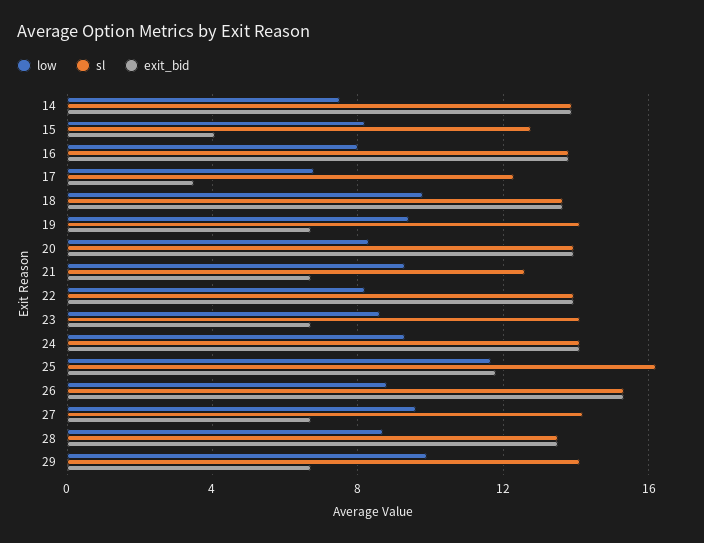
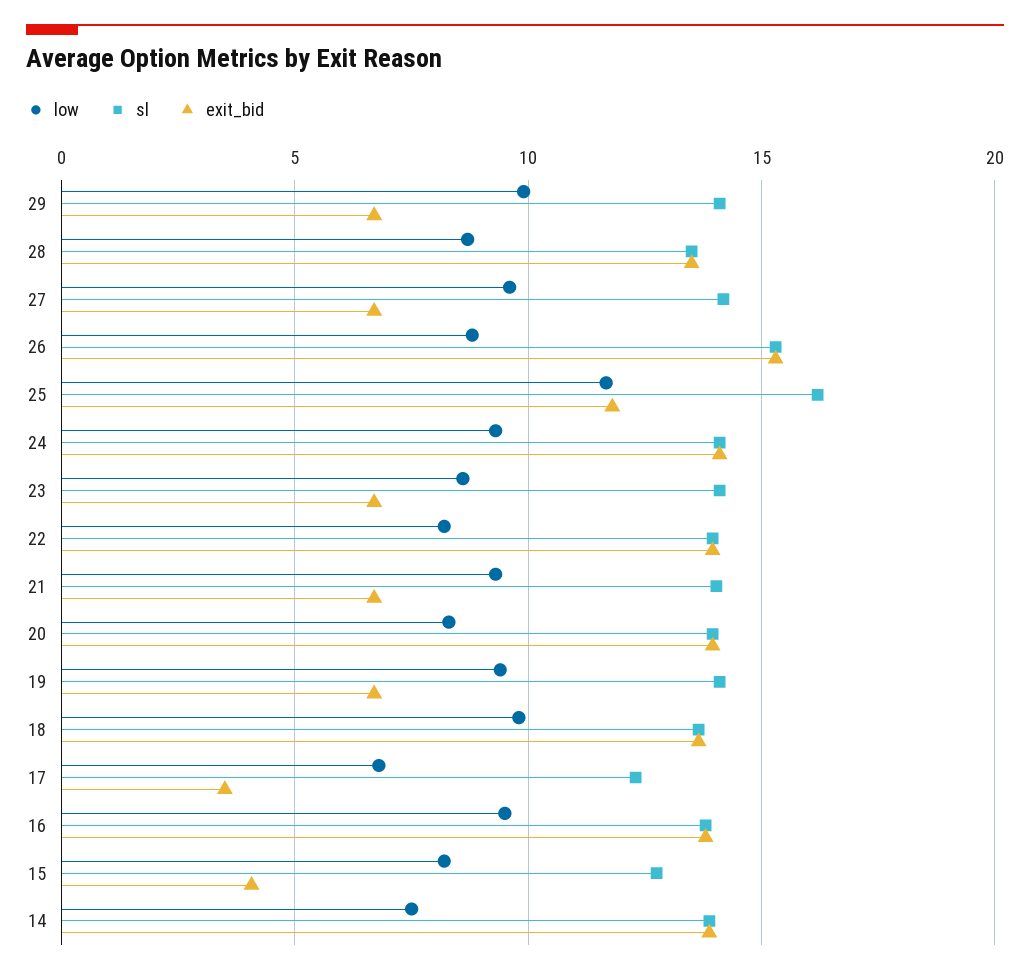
  {
    "low": {
      "14": 7.5,
      "15": 8,
-     "16": 8,
+     "16": 9.5,
      "17": 7,
      "18": 10,
      "19": 9.5,
      "20": 8.5,
      "21": 9.5,
      "22": 8,
      "23": 8.5,
      "24": 9.5,
      "25": 11.5,
      "26": 9,
      "27": 9.5,
      "28": 8.5,
      "29": 10
    },
    "sl": {
      "14": 14,
      "15": 13,
      "16": 14,
      "17": 12.5,
      "18": 13.5,
      "19": 14,
      "20": 14,
-     "21": 12.5,
+     "21": 14,
      "22": 14,
      "23": 14,
      "24": 14,
      "25": 16,
      "26": 15.5,
      "27": 14,
      "28": 13.5,
      "29": 14
    },
    "exit_bid": {
      "14": 14,
      "15": 4,
      "16": 14,
      "17": 3.5,
      "18": 13.5,
      "19": 6.5,
      "20": 14,
      "21": 6.5,
      "22": 14,
      "23": 6.5,
      "24": 14,
      "25": 12,
      "26": 15.5,
      "27": 6.5,
      "28": 13.5,
      "29": 6.5
    }
  }

